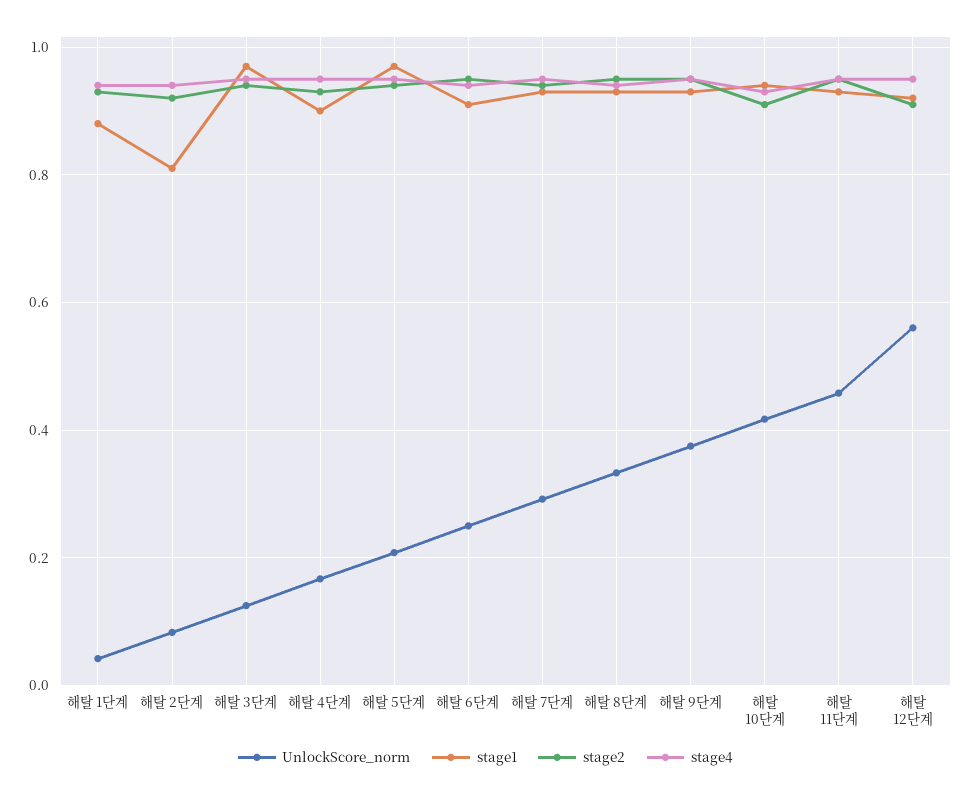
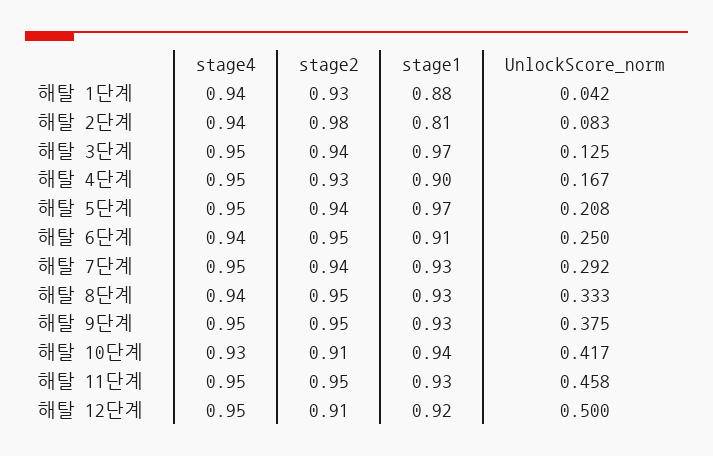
  {
    "UnlockScore_norm": {
      "해탈 1단계": 0.042,
      "해탈 2단계": 0.083,
      "해탈 3단계": 0.125,
      "해탈 4단계": 0.167,
      "해탈 5단계": 0.208,
      "해탈 6단계": 0.25,
      "해탈 7단계": 0.292,
      "해탈 8단계": 0.333,
      "해탈 9단계": 0.375,
      "해탈 10단계": 0.417,
      "해탈 11단계": 0.458,
-     "해탈 12단계": 0.56
+     "해탈 12단계": 0.5
    },
    "stage1": {
      "해탈 1단계": 0.88,
      "해탈 2단계": 0.81,
      "해탈 3단계": 0.97,
      "해탈 4단계": 0.9,
      "해탈 5단계": 0.97,
      "해탈 6단계": 0.91,
      "해탈 7단계": 0.93,
      "해탈 8단계": 0.93,
      "해탈 9단계": 0.93,
      "해탈 10단계": 0.94,
      "해탈 11단계": 0.93,
      "해탈 12단계": 0.92
    },
    "stage2": {
      "해탈 1단계": 0.93,
-     "해탈 2단계": 0.92,
+     "해탈 2단계": 0.98,
      "해탈 3단계": 0.94,
      "해탈 4단계": 0.93,
      "해탈 5단계": 0.94,
      "해탈 6단계": 0.95,
      "해탈 7단계": 0.94,
      "해탈 8단계": 0.95,
      "해탈 9단계": 0.95,
      "해탈 10단계": 0.91,
      "해탈 11단계": 0.95,
      "해탈 12단계": 0.91
    },
    "stage4": {
      "해탈 1단계": 0.94,
      "해탈 2단계": 0.94,
      "해탈 3단계": 0.95,
      "해탈 4단계": 0.95,
      "해탈 5단계": 0.95,
      "해탈 6단계": 0.94,
      "해탈 7단계": 0.95,
      "해탈 8단계": 0.94,
      "해탈 9단계": 0.95,
      "해탈 10단계": 0.93,
      "해탈 11단계": 0.95,
      "해탈 12단계": 0.95
    }
  }

